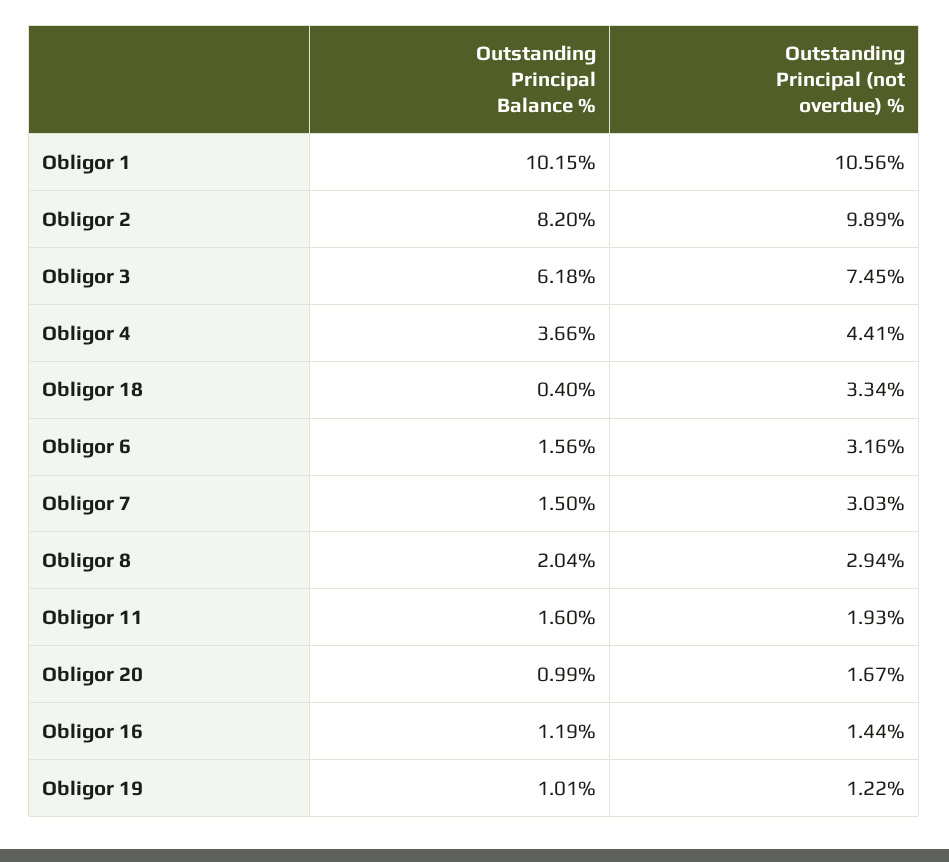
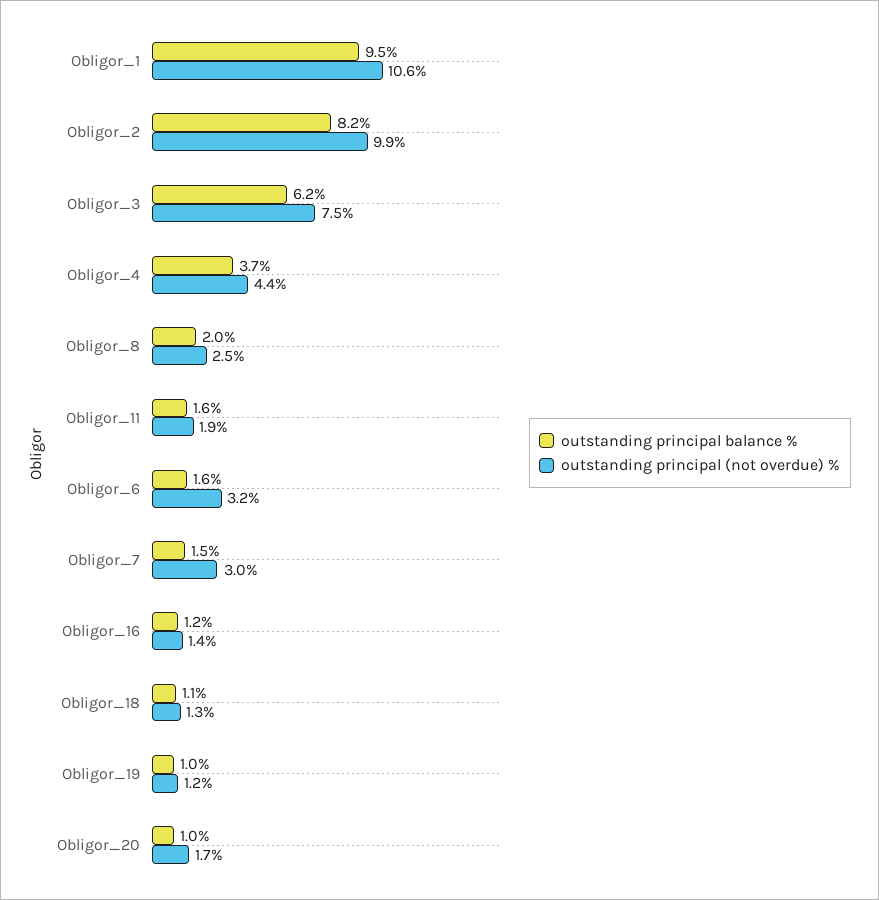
  {
    "Outstanding Principal Balance %": {
-     "Obligor 1": 10.15,
+     "Obligor 1": 9.5,
      "Obligor 2": 8.2,
      "Obligor 3": 6.18,
      "Obligor 4": 3.66,
-     "Obligor 18": 0.4,
+     "Obligor 18": 1.1,
      "Obligor 6": 1.56,
      "Obligor 7": 1.5,
      "Obligor 8": 2.04,
      "Obligor 11": 1.6,
      "Obligor 20": 0.99,
      "Obligor 16": 1.19,
      "Obligor 19": 1.01
    },
    "Outstanding Principal (not overdue) %": {
      "Obligor 1": 10.56,
      "Obligor 2": 9.89,
      "Obligor 3": 7.45,
      "Obligor 4": 4.41,
-     "Obligor 18": 3.34,
+     "Obligor 18": 1.3,
      "Obligor 6": 3.16,
      "Obligor 7": 3.03,
-     "Obligor 8": 2.94,
+     "Obligor 8": 2.5,
      "Obligor 11": 1.93,
      "Obligor 20": 1.67,
      "Obligor 16": 1.44,
      "Obligor 19": 1.22
    }
  }

